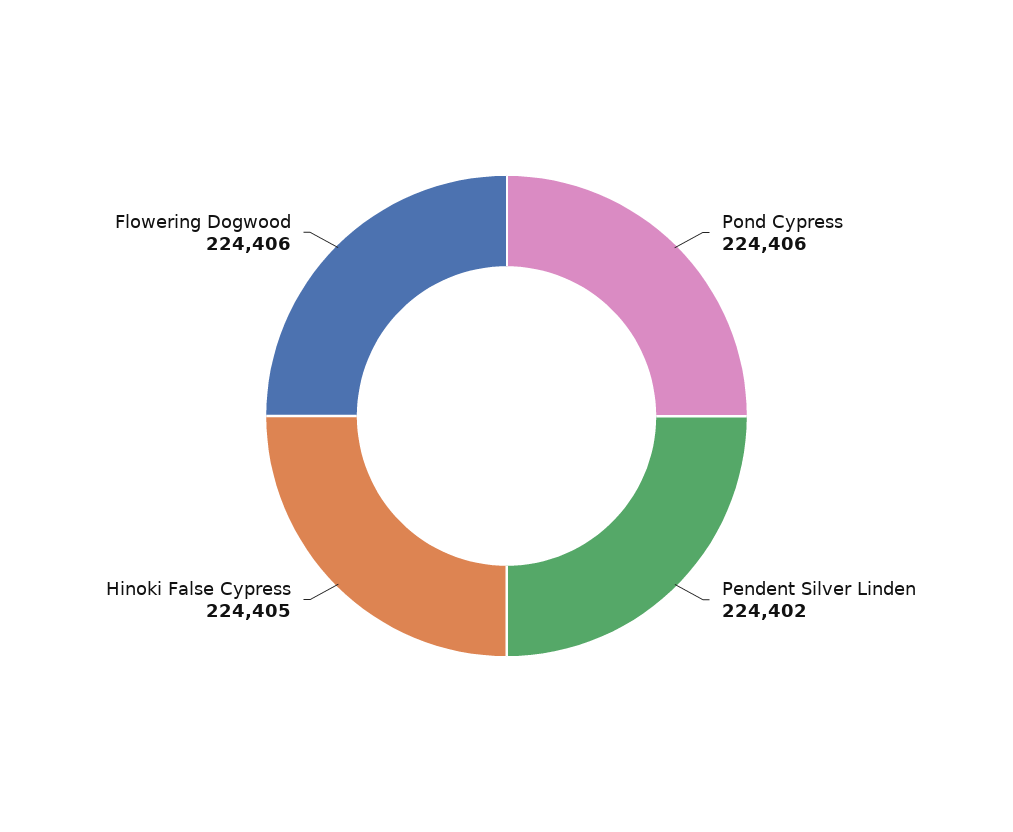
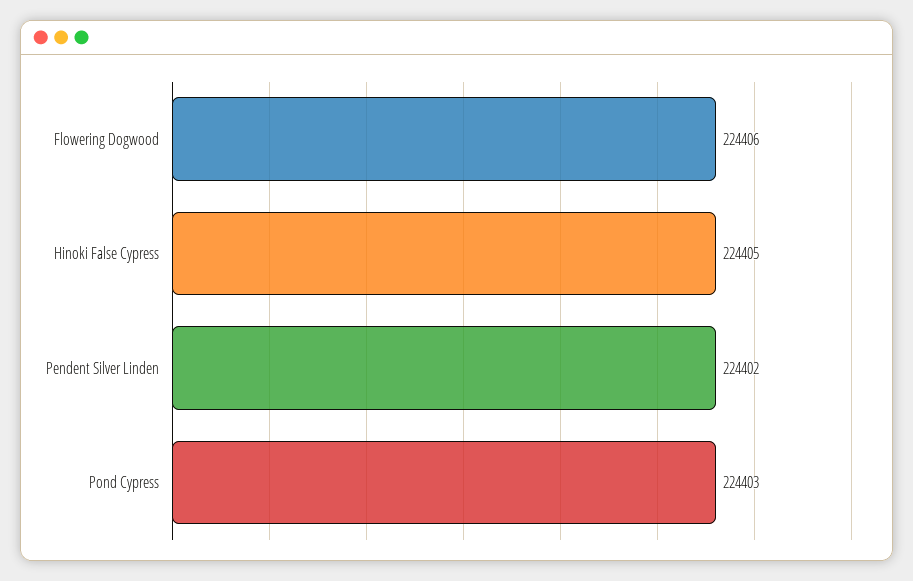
  {
-   "Pond Cypress": 224406,
+   "Pond Cypress": 224403,
    "Pendent Silver Linden": 224402,
    "Hinoki False Cypress": 224405,
    "Flowering Dogwood": 224406
  }

